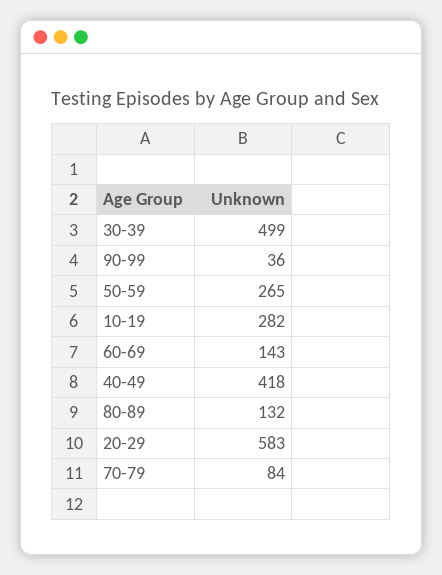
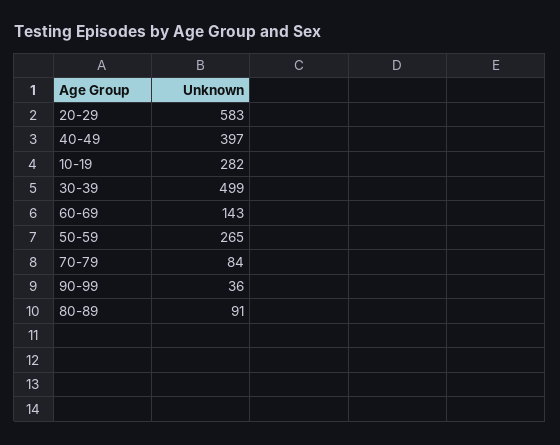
  {
    "30-39": 499,
    "90-99": 36,
    "50-59": 265,
    "10-19": 282,
    "60-69": 143,
-   "40-49": 418,
+   "40-49": 397,
-   "80-89": 132,
+   "80-89": 91,
    "20-29": 583,
    "70-79": 84
  }

